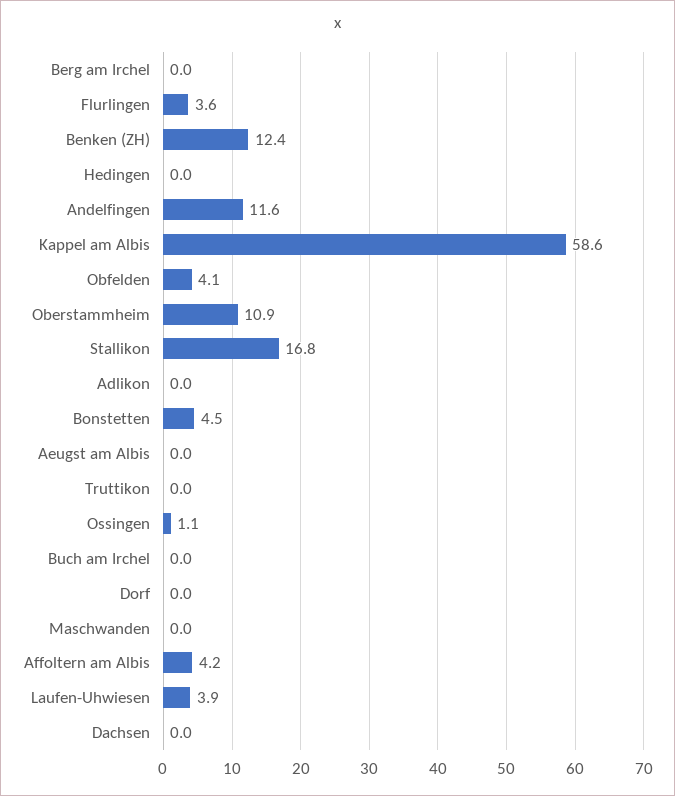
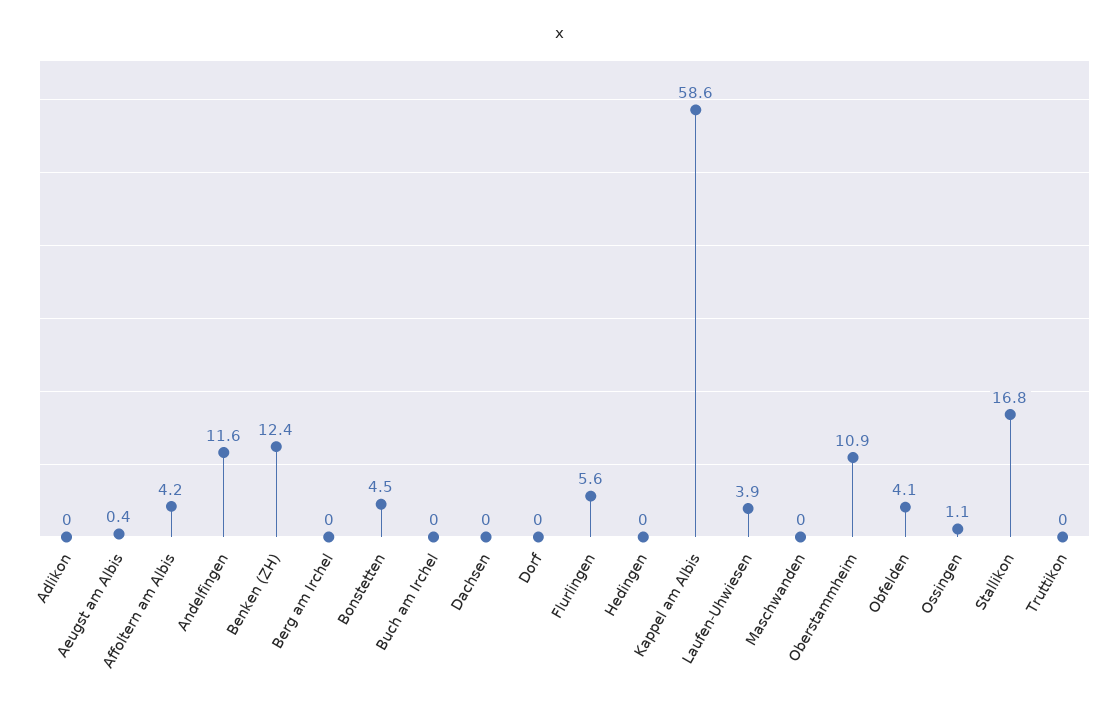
  {
    "Berg am Irchel": 0,
-   "Flurlingen": 3.6,
+   "Flurlingen": 5.6,
    "Benken (ZH)": 12.4,
    "Hedingen": 0,
    "Andelfingen": 11.6,
    "Kappel am Albis": 58.6,
    "Obfelden": 4.1,
    "Oberstammheim": 10.9,
    "Stallikon": 16.8,
    "Adlikon": 0,
    "Bonstetten": 4.5,
-   "Aeugst am Albis": 0,
+   "Aeugst am Albis": 0.4,
    "Truttikon": 0,
    "Ossingen": 1.1,
    "Buch am Irchel": 0,
    "Dorf": 0,
    "Maschwanden": 0,
    "Affoltern am Albis": 4.2,
    "Laufen-Uhwiesen": 3.9,
    "Dachsen": 0
  }

